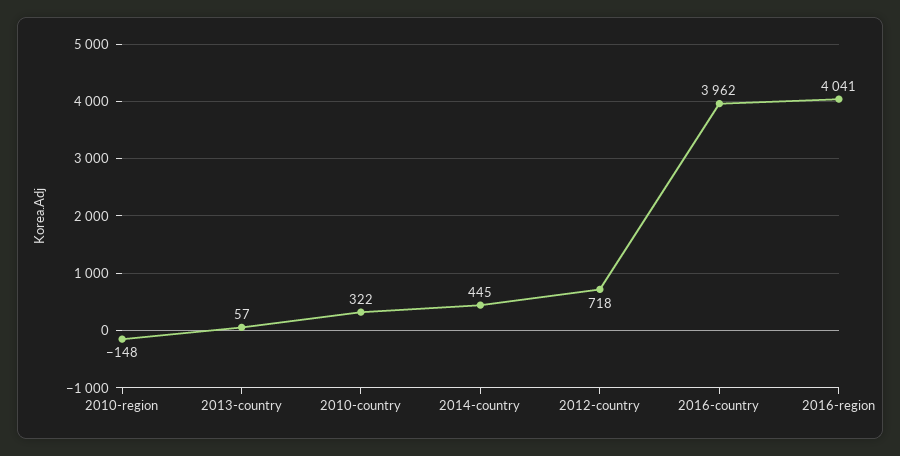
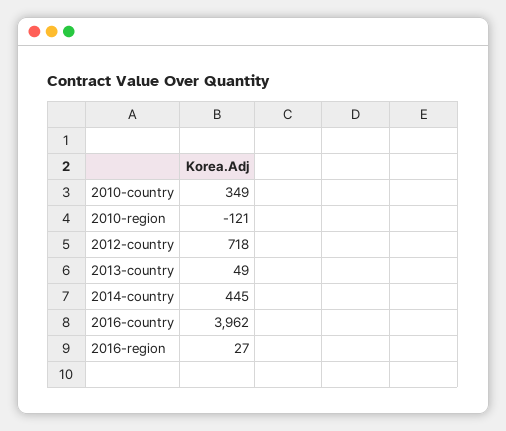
  {
-   "2010-region": -148,
+   "2010-region": -121,
-   "2013-country": 57,
+   "2013-country": 49,
-   "2010-country": 322,
+   "2010-country": 349,
    "2014-country": 445,
    "2012-country": 718,
    "2016-country": 3962,
-   "2016-region": 4041
+   "2016-region": 27
  }

